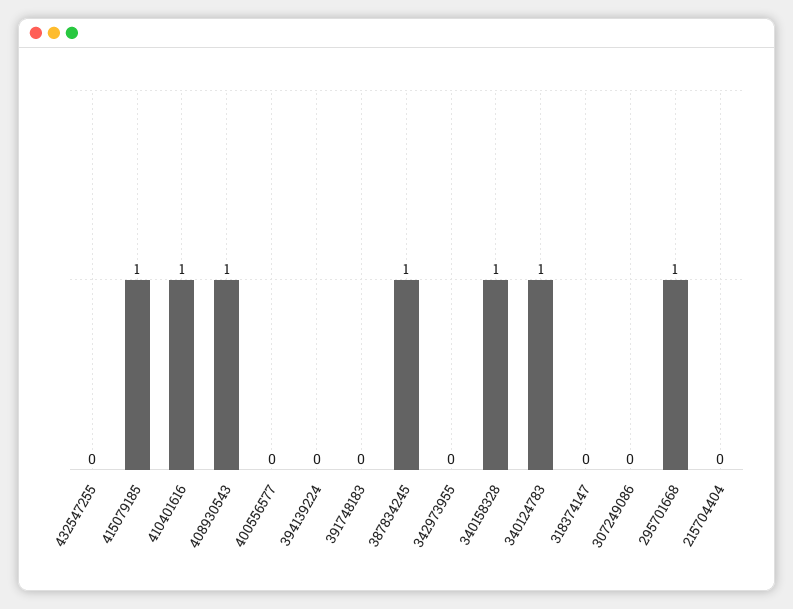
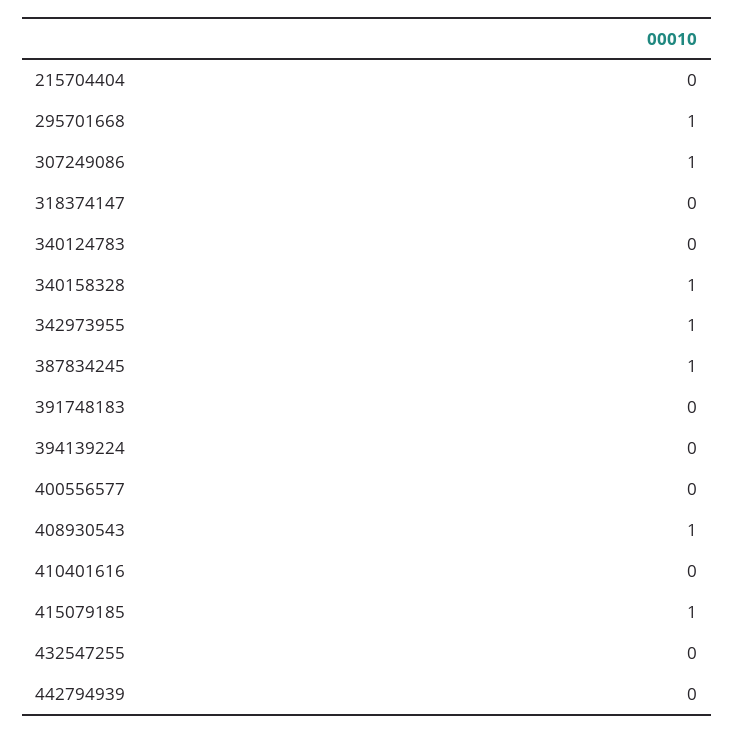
  {
    "432547255": 0,
    "415079185": 1,
-   "410401616": 1,
+   "410401616": 0,
    "408930543": 1,
    "400556577": 0,
    "394139224": 0,
    "391748183": 0,
    "387834245": 1,
-   "342973955": 0,
+   "342973955": 1,
    "340158328": 1,
-   "340124783": 1,
+   "340124783": 0,
    "318374147": 0,
-   "307249086": 0,
+   "307249086": 1,
    "295701668": 1,
-   "215704404": 0
+   "215704404": 0,
+   "442794939": 0
  }

